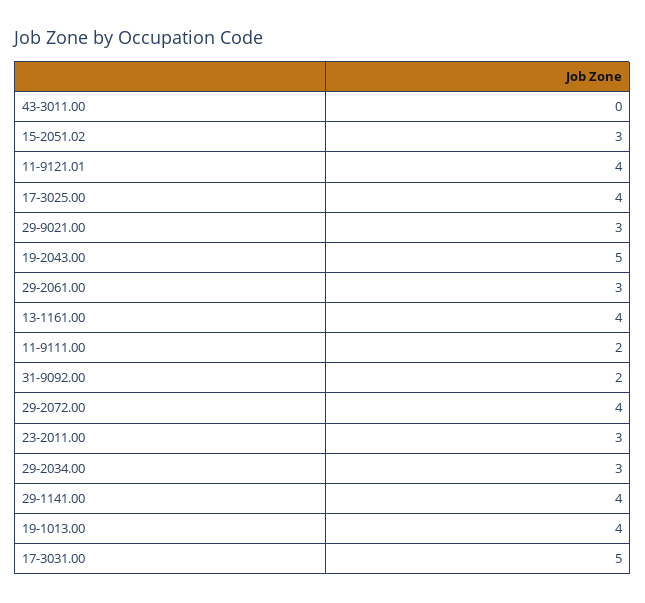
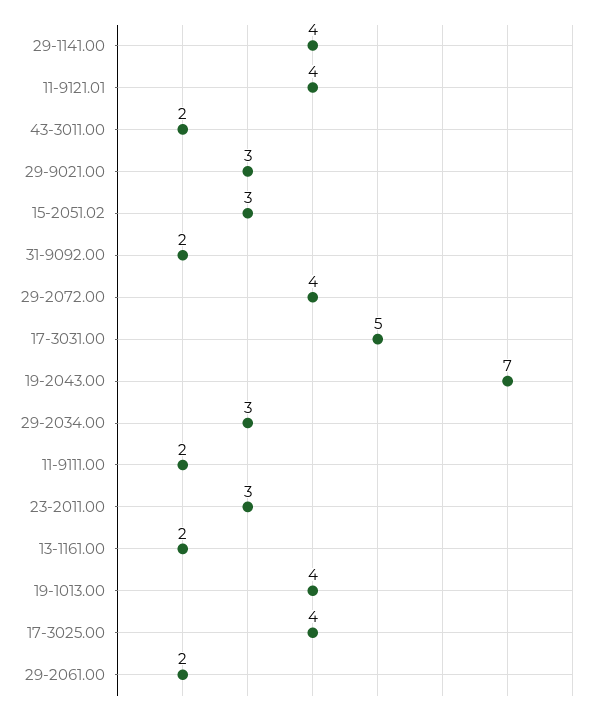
  {
-   "43-3011.00": 0,
+   "43-3011.00": 2,
    "15-2051.02": 3,
    "11-9121.01": 4,
    "17-3025.00": 4,
    "29-9021.00": 3,
-   "19-2043.00": 5,
+   "19-2043.00": 7,
-   "29-2061.00": 3,
+   "29-2061.00": 2,
-   "13-1161.00": 4,
+   "13-1161.00": 2,
    "11-9111.00": 2,
    "31-9092.00": 2,
    "29-2072.00": 4,
    "23-2011.00": 3,
    "29-2034.00": 3,
    "29-1141.00": 4,
    "19-1013.00": 4,
    "17-3031.00": 5
  }

